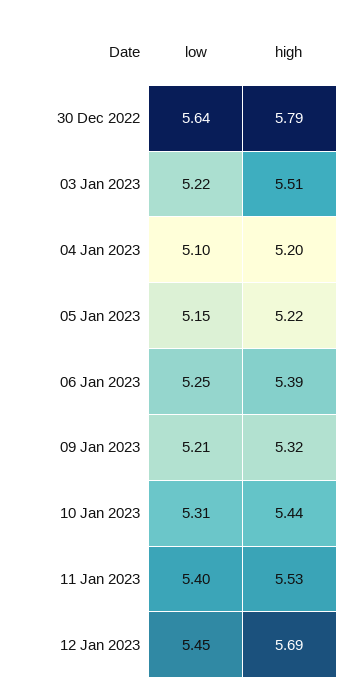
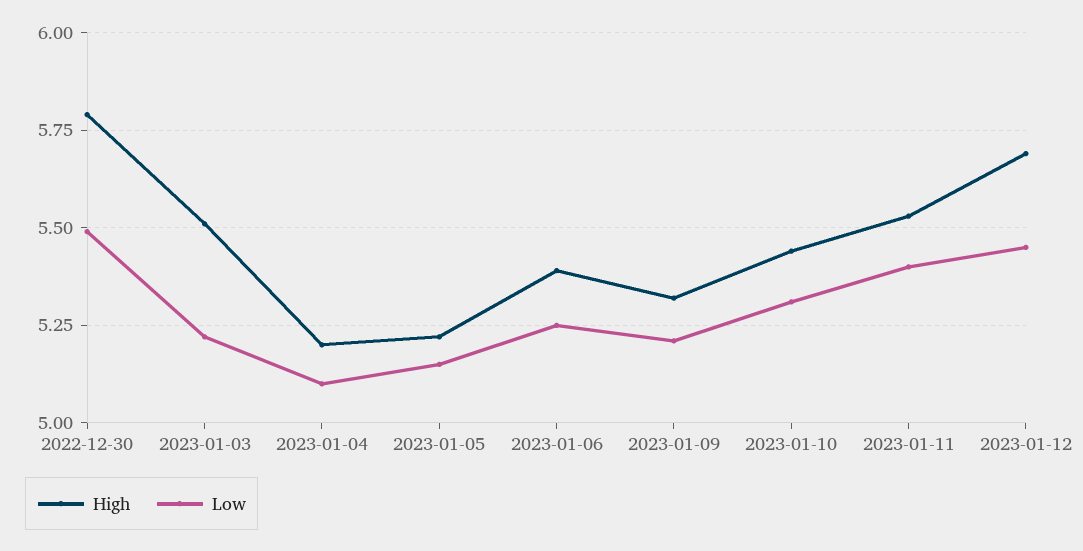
  {
    "low": {
-     "30 Dec 2022": 5.64,
+     "30 Dec 2022": 5.5,
      "03 Jan 2023": 5.22,
      "04 Jan 2023": 5.1,
      "05 Jan 2023": 5.15,
      "06 Jan 2023": 5.25,
      "09 Jan 2023": 5.21,
      "10 Jan 2023": 5.31,
      "11 Jan 2023": 5.4,
      "12 Jan 2023": 5.45
    },
    "high": {
      "30 Dec 2022": 5.79,
      "03 Jan 2023": 5.51,
      "04 Jan 2023": 5.2,
      "05 Jan 2023": 5.22,
      "06 Jan 2023": 5.39,
      "09 Jan 2023": 5.32,
      "10 Jan 2023": 5.44,
      "11 Jan 2023": 5.53,
      "12 Jan 2023": 5.69
    }
  }

